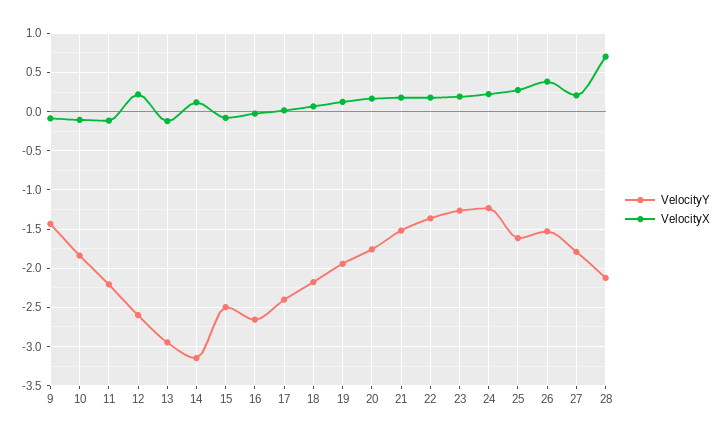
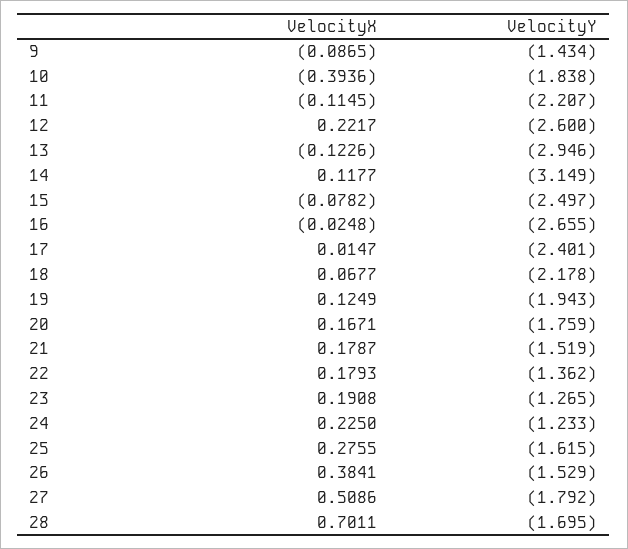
  {
    "VelocityY": {
      "9": -1.434,
      "10": -1.838,
      "11": -2.207,
      "12": -2.6,
      "13": -2.946,
      "14": -3.149,
      "15": -2.497,
      "16": -2.655,
      "17": -2.401,
      "18": -2.178,
      "19": -1.943,
      "20": -1.759,
      "21": -1.519,
      "22": -1.362,
      "23": -1.265,
      "24": -1.233,
      "25": -1.615,
      "26": -1.529,
      "27": -1.792,
-     "28": -2.1
+     "28": -1.695
    },
    "VelocityX": {
      "9": -0.0865,
-     "10": -0.1,
+     "10": -0.3936,
      "11": -0.1145,
      "12": 0.2217,
      "13": -0.1226,
      "14": 0.1177,
      "15": -0.0782,
      "16": -0.0248,
      "17": 0.0147,
      "18": 0.0677,
      "19": 0.1249,
      "20": 0.1671,
      "21": 0.1787,
      "22": 0.1793,
      "23": 0.1908,
      "24": 0.225,
      "25": 0.2755,
      "26": 0.3841,
-     "27": 0.2,
+     "27": 0.5086,
      "28": 0.7011
    }
  }

